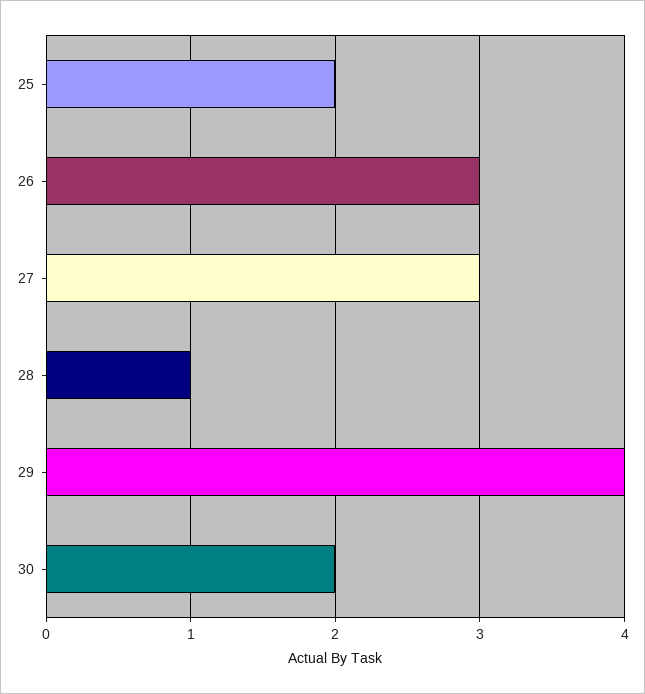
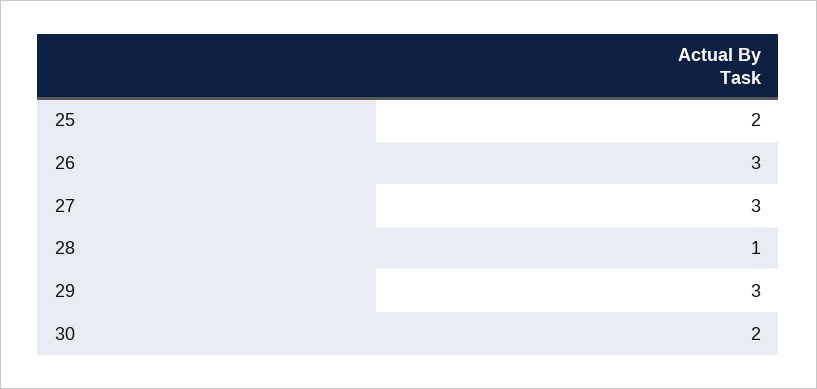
  {
    "25": 2,
    "26": 3,
    "27": 3,
    "28": 1,
-   "29": 4,
+   "29": 3,
    "30": 2
  }

